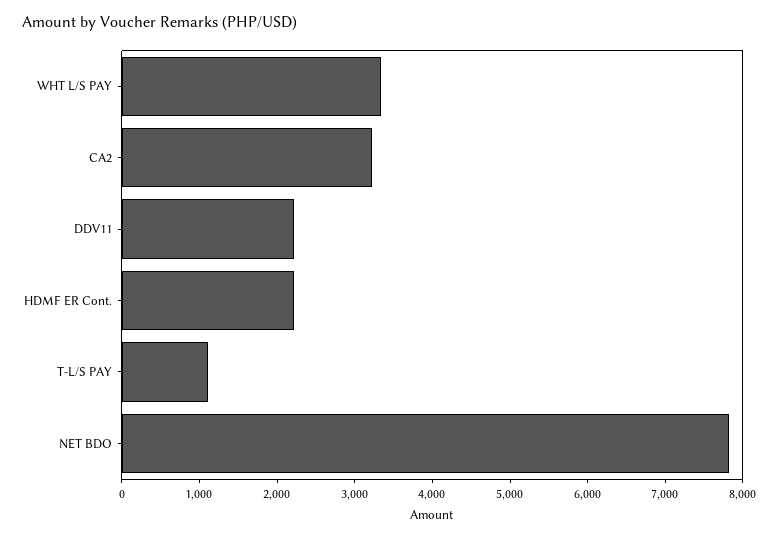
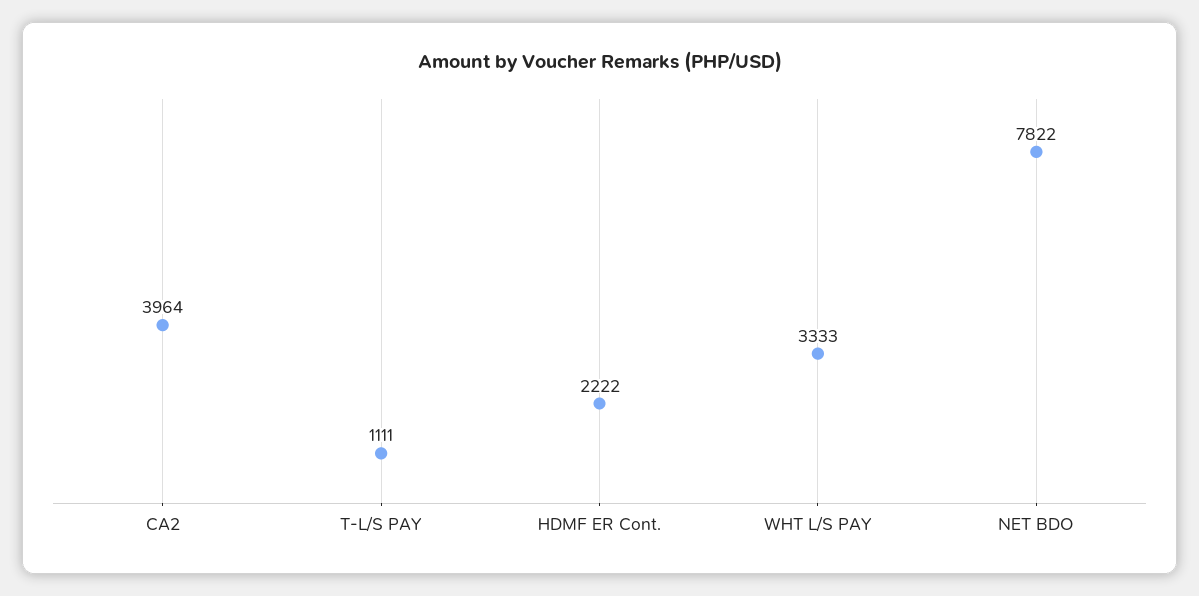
  {
    "WHT L/S PAY": 3333,
-   "CA2": 3200,
+   "CA2": 3964,
-   "DDV11": 2200,
    "HDMF ER Cont.": 2222,
    "T-L/S PAY": 1111,
    "NET BDO": 7822
  }

